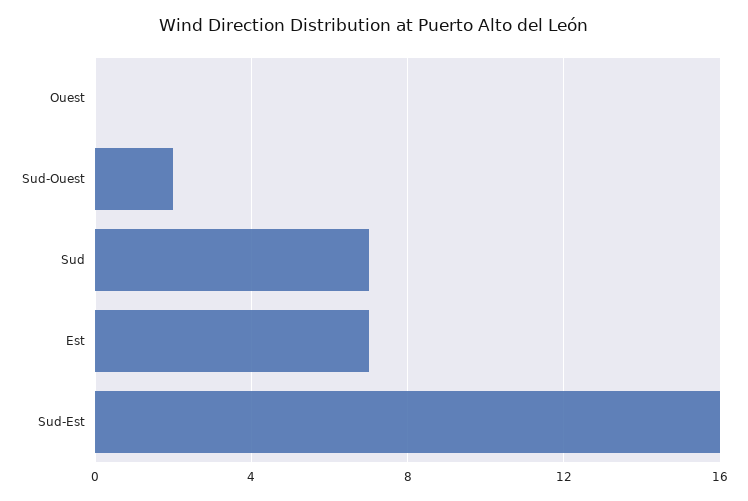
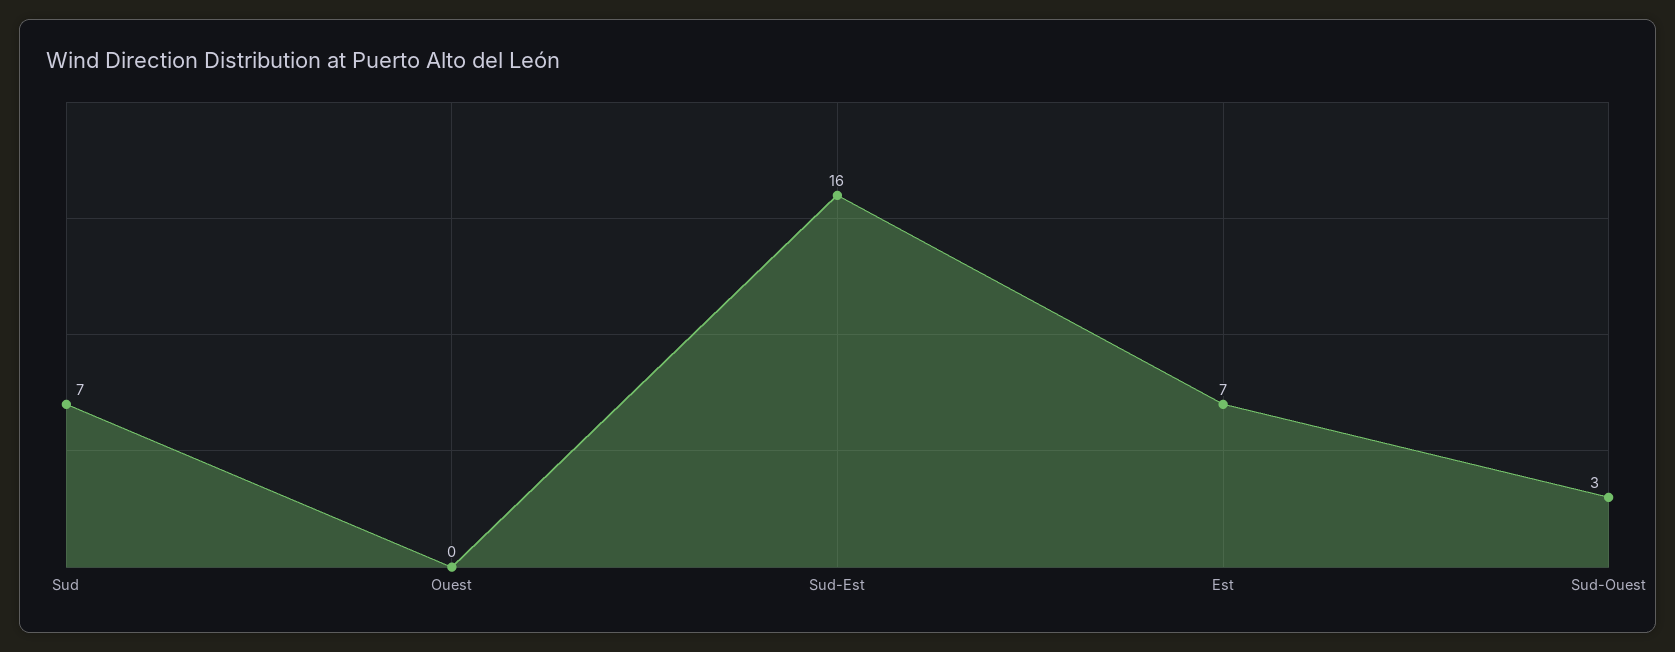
  {
    "Ouest": 0,
-   "Sud-Ouest": 2,
+   "Sud-Ouest": 3,
    "Sud": 7,
    "Est": 7,
    "Sud-Est": 16
  }

